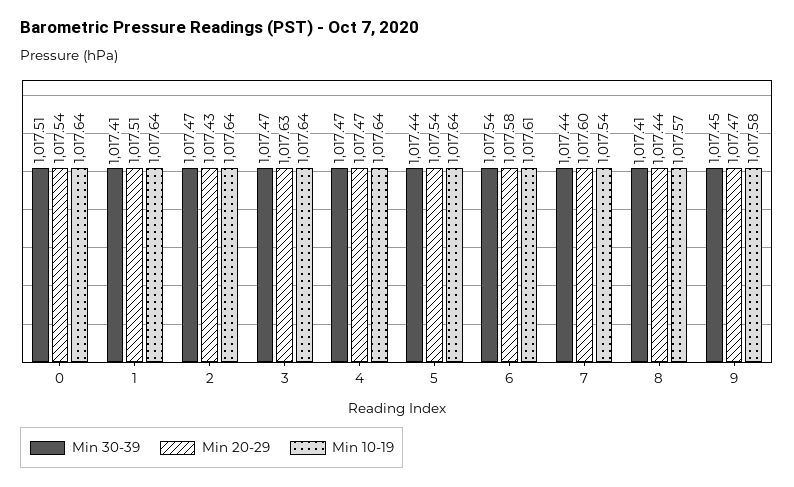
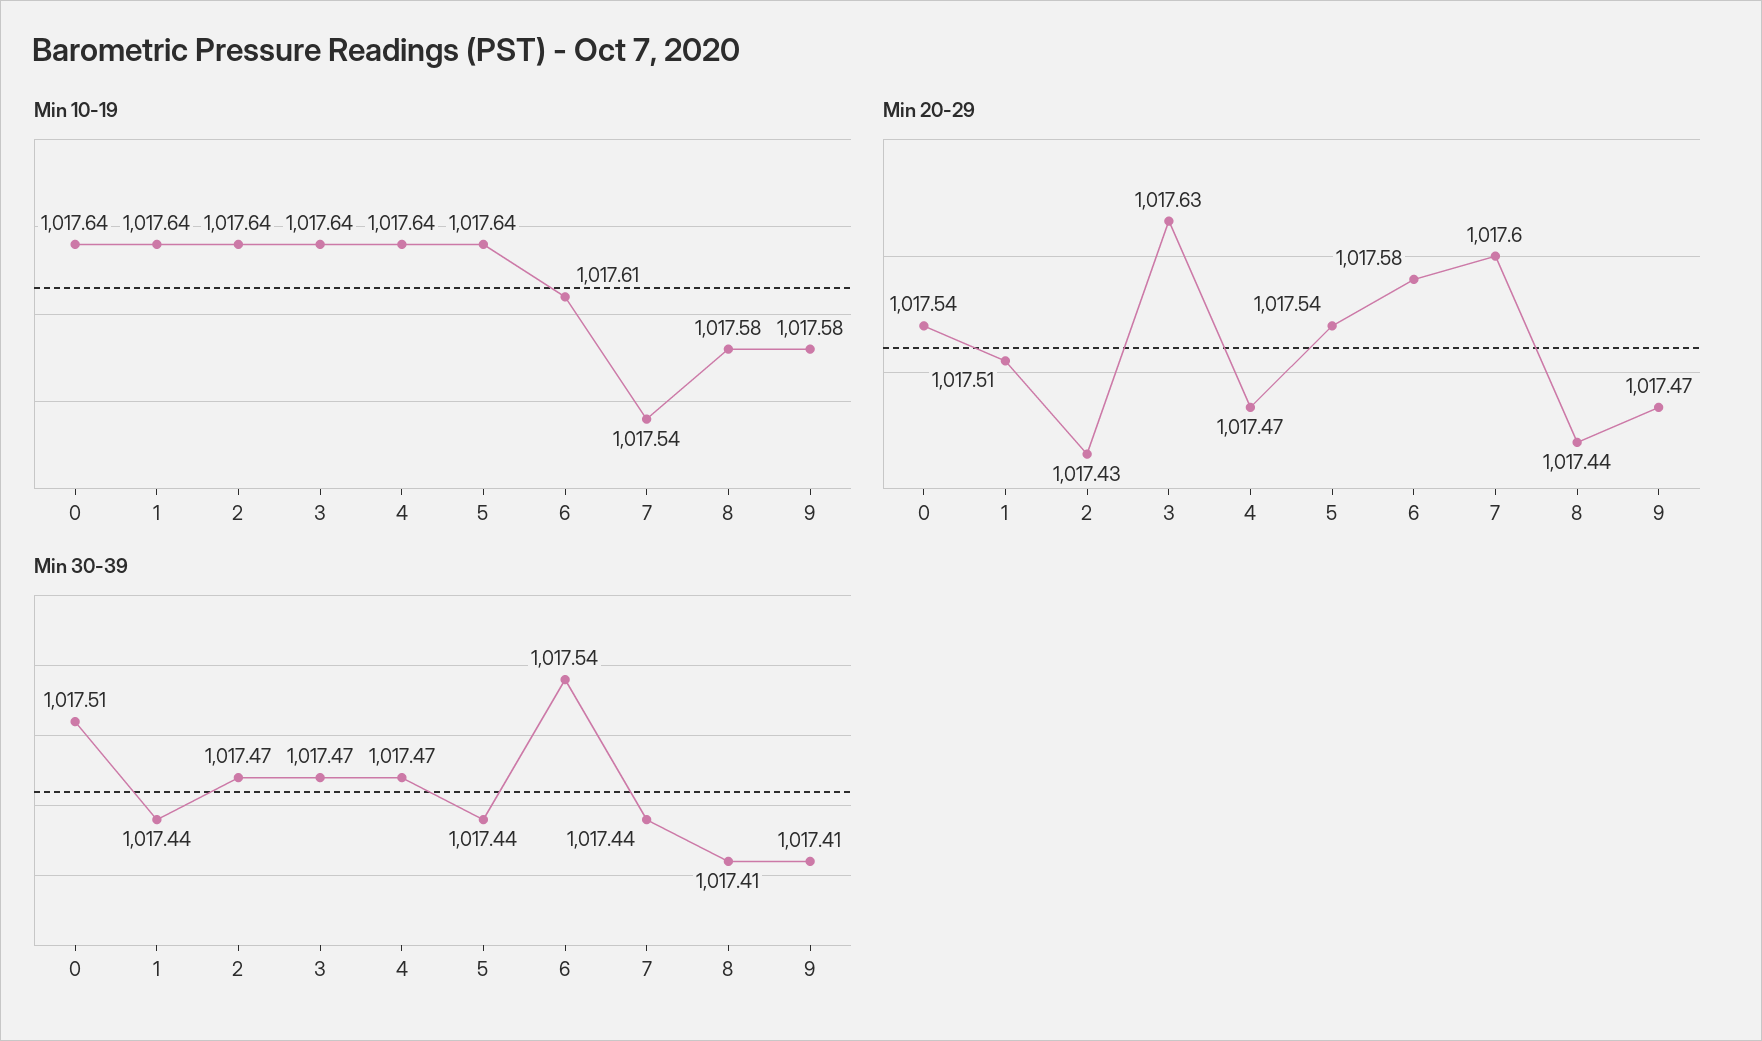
  {
    "Min 30-39": {
      "0": 1017.51,
-     "1": 1017.41,
+     "1": 1017.44,
      "2": 1017.47,
      "3": 1017.47,
      "4": 1017.47,
      "5": 1017.44,
      "6": 1017.54,
      "7": 1017.44,
      "8": 1017.41,
-     "9": 1017.45
+     "9": 1017.41
    },
    "Min 20-29": {
      "0": 1017.54,
      "1": 1017.51,
      "2": 1017.43,
      "3": 1017.63,
      "4": 1017.47,
      "5": 1017.54,
      "6": 1017.58,
      "7": 1017.6,
      "8": 1017.44,
      "9": 1017.47
    },
    "Min 10-19": {
      "0": 1017.64,
      "1": 1017.64,
      "2": 1017.64,
      "3": 1017.64,
      "4": 1017.64,
      "5": 1017.64,
      "6": 1017.61,
      "7": 1017.54,
-     "8": 1017.57,
+     "8": 1017.58,
      "9": 1017.58
    }
  }

